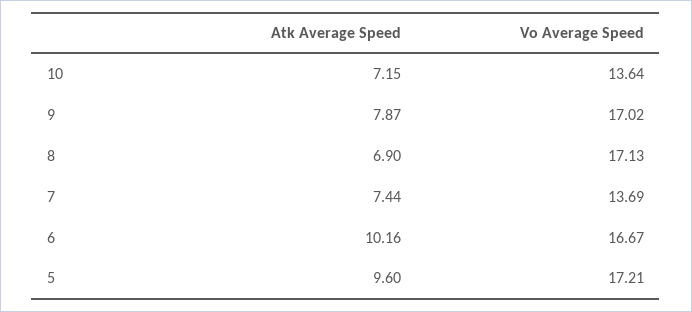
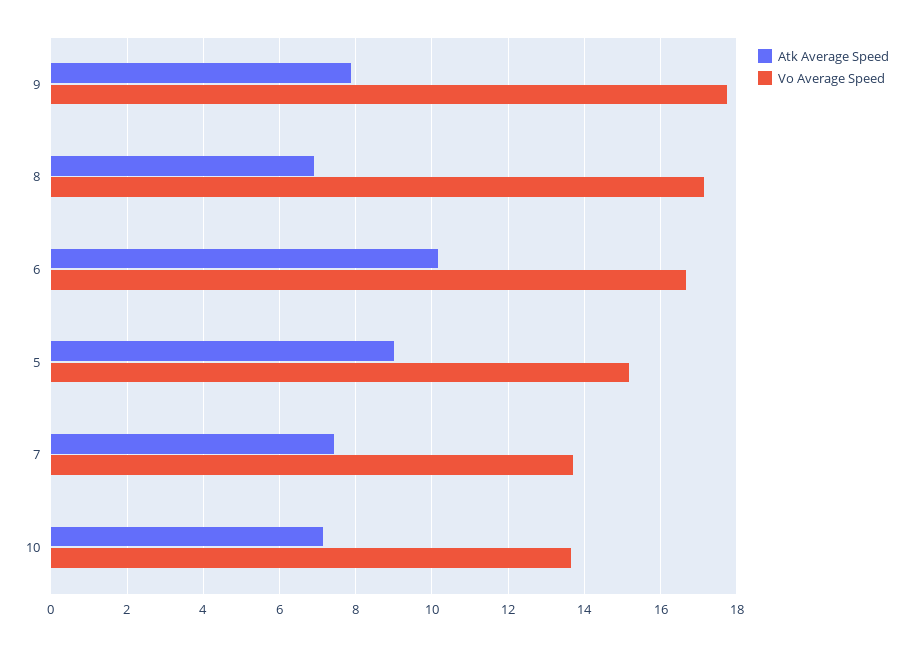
  {
    "Atk Average Speed": {
      "10": 7.15,
      "9": 7.87,
      "8": 6.9,
      "7": 7.44,
      "6": 10.16,
-     "5": 9.6
+     "5": 9
    },
    "Vo Average Speed": {
      "10": 13.64,
-     "9": 17.02,
+     "9": 17.8,
      "8": 17.13,
      "7": 13.69,
      "6": 16.67,
-     "5": 17.21
+     "5": 15.2
    }
  }

